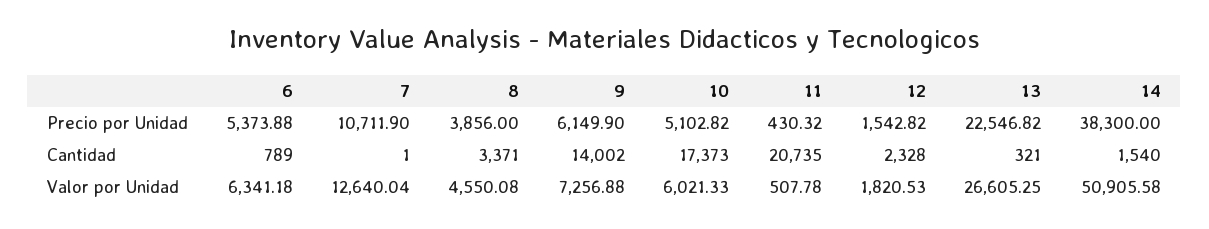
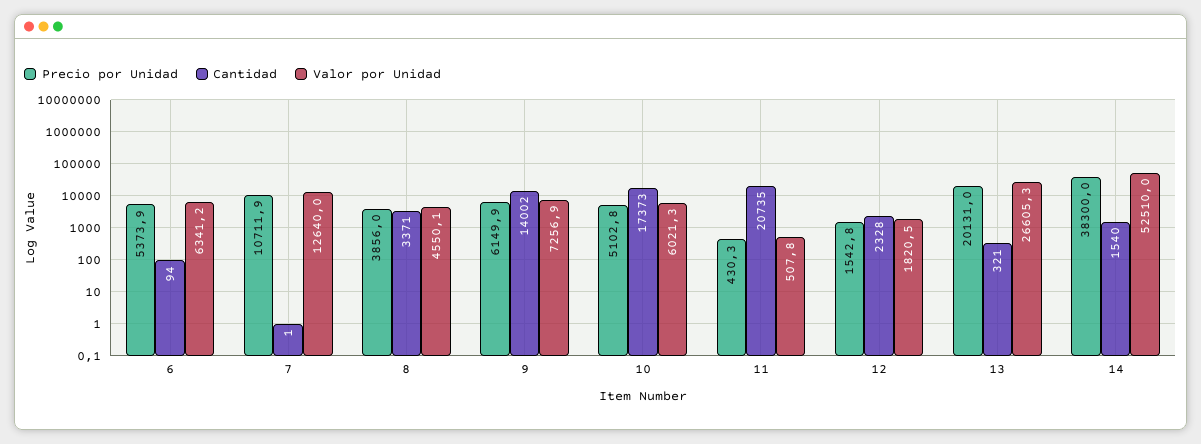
  {
    "Precio por Unidad": {
      "6": 5373.88,
      "7": 10711.9,
      "8": 3856,
      "9": 6149.9,
      "10": 5102.82,
      "11": 430.32,
      "12": 1542.82,
-     "13": 22546.82,
+     "13": 20131,
      "14": 38300
    },
    "Cantidad": {
-     "6": 789,
+     "6": 94,
      "7": 1,
      "8": 3371,
      "9": 14002,
      "10": 17373,
      "11": 20735,
      "12": 2328,
      "13": 321,
      "14": 1540
    },
    "Valor por Unidad": {
      "6": 6341.18,
      "7": 12640.04,
      "8": 4550.08,
      "9": 7256.88,
      "10": 6021.33,
      "11": 507.78,
      "12": 1820.53,
      "13": 26605.25,
-     "14": 50905.58
+     "14": 52510
    }
  }

